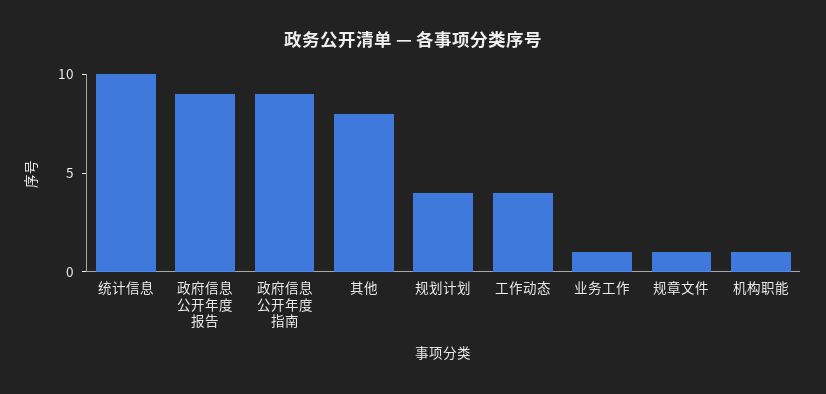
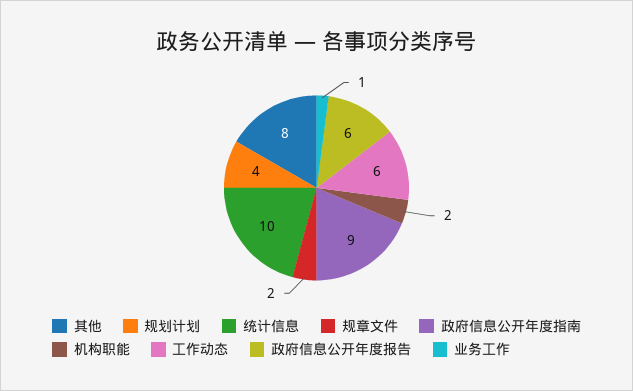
  {
    "统计信息": 10,
-   "政府信息公开年度报告": 9,
+   "政府信息公开年度报告": 6,
    "政府信息公开年度指南": 9,
    "其他": 8,
    "规划计划": 4,
-   "工作动态": 4,
+   "工作动态": 6,
    "业务工作": 1,
-   "规章文件": 1,
+   "规章文件": 2,
-   "机构职能": 1
+   "机构职能": 2
  }

